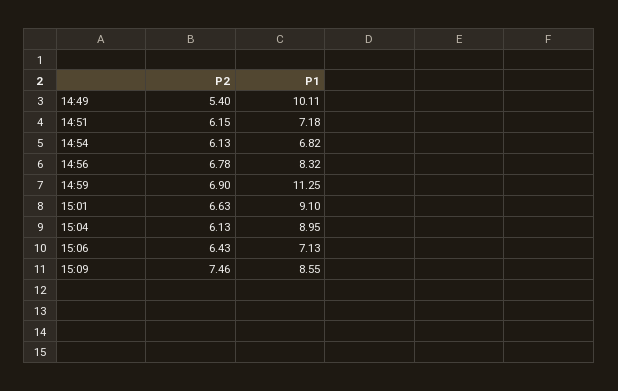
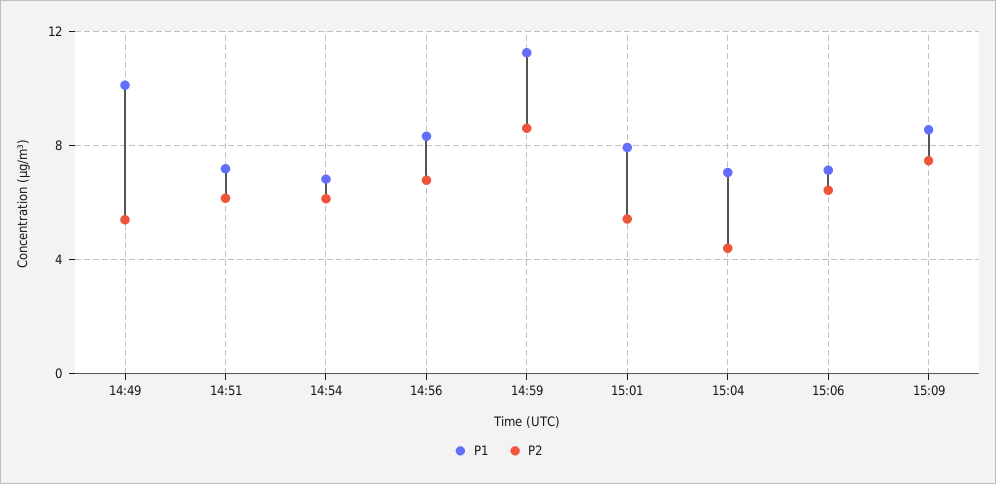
  {
    "P2": {
      "14:49": 5.4,
      "14:51": 6.15,
      "14:54": 6.13,
      "14:56": 6.78,
-     "14:59": 6.9,
+     "14:59": 8.5,
-     "15:01": 6.63,
+     "15:01": 5.5,
-     "15:04": 6.13,
+     "15:04": 4.5,
      "15:06": 6.43,
      "15:09": 7.46
    },
    "P1": {
      "14:49": 10.11,
      "14:51": 7.18,
      "14:54": 6.82,
      "14:56": 8.32,
      "14:59": 11.25,
-     "15:01": 9.1,
+     "15:01": 8,
-     "15:04": 8.95,
+     "15:04": 7,
      "15:06": 7.13,
      "15:09": 8.55
    }
  }

